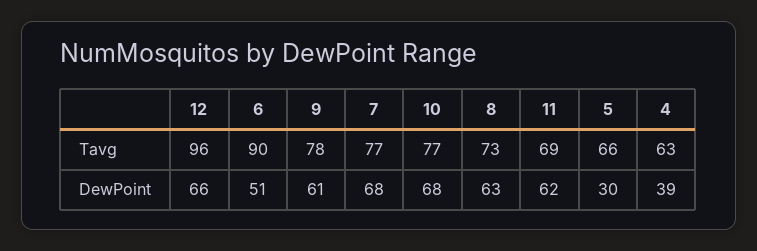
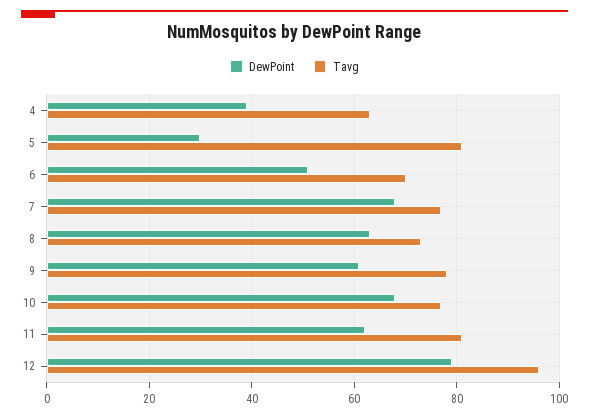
  {
    "Tavg": {
      "12": 96,
-     "6": 90,
+     "6": 70,
      "9": 78,
      "7": 77,
      "10": 77,
      "8": 73,
-     "11": 69,
+     "11": 80,
-     "5": 66,
+     "5": 80,
      "4": 63
    },
    "DewPoint": {
-     "12": 66,
+     "12": 80,
      "6": 51,
      "9": 61,
      "7": 68,
      "10": 68,
      "8": 63,
      "11": 62,
      "5": 30,
      "4": 39
    }
  }

